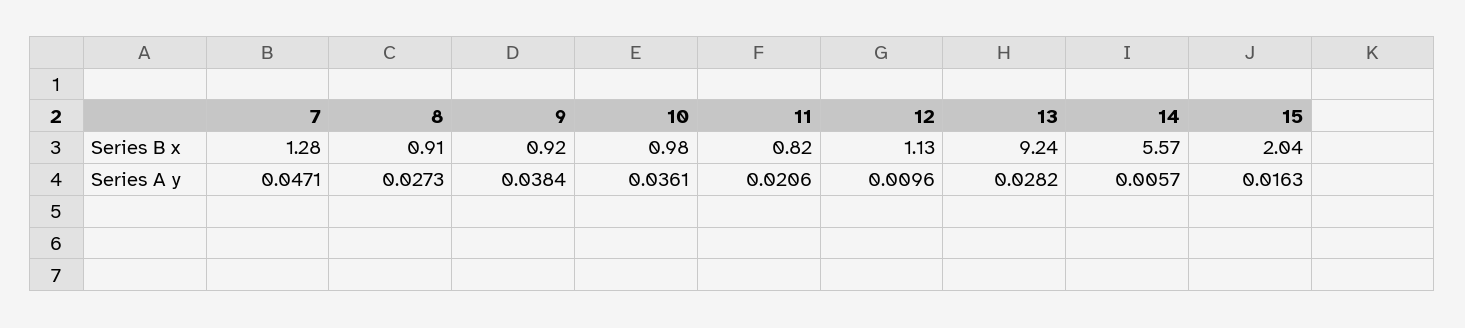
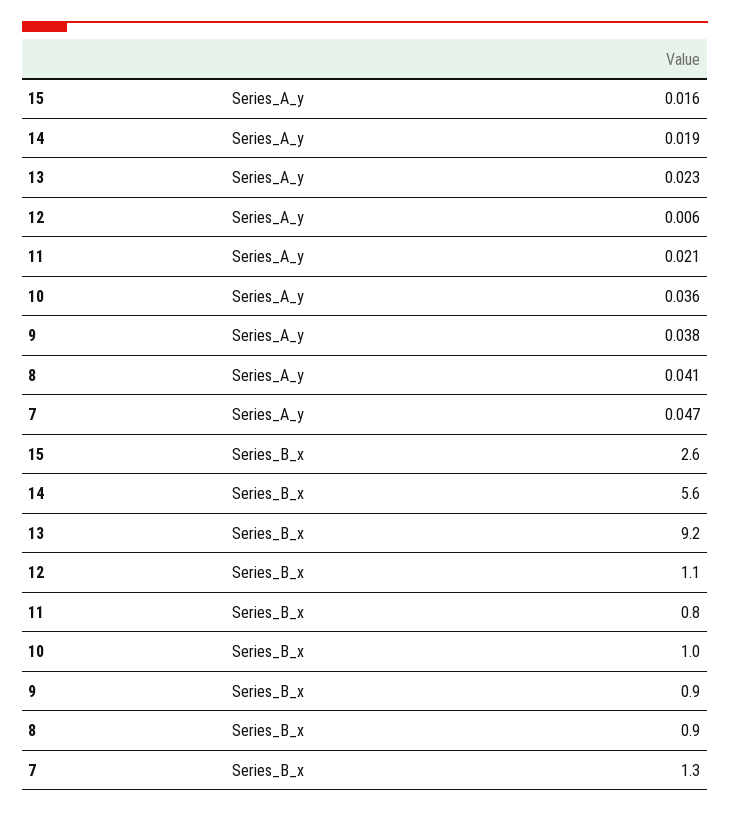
  {
    "7": {
      "Series B x": 1.28,
      "Series A y": 0.0471
    },
    "8": {
      "Series B x": 0.91,
-     "Series A y": 0.0273
+     "Series A y": 0.041
    },
    "9": {
      "Series B x": 0.92,
      "Series A y": 0.0384
    },
    "10": {
      "Series B x": 0.98,
      "Series A y": 0.0361
    },
    "11": {
      "Series B x": 0.82,
      "Series A y": 0.0206
    },
    "12": {
      "Series B x": 1.13,
-     "Series A y": 0.0096
+     "Series A y": 0.006
    },
    "13": {
      "Series B x": 9.24,
-     "Series A y": 0.0282
+     "Series A y": 0.023
    },
    "14": {
      "Series B x": 5.57,
-     "Series A y": 0.0057
+     "Series A y": 0.019
    },
    "15": {
-     "Series B x": 2.04,
+     "Series B x": 2.6,
      "Series A y": 0.0163
    }
  }

